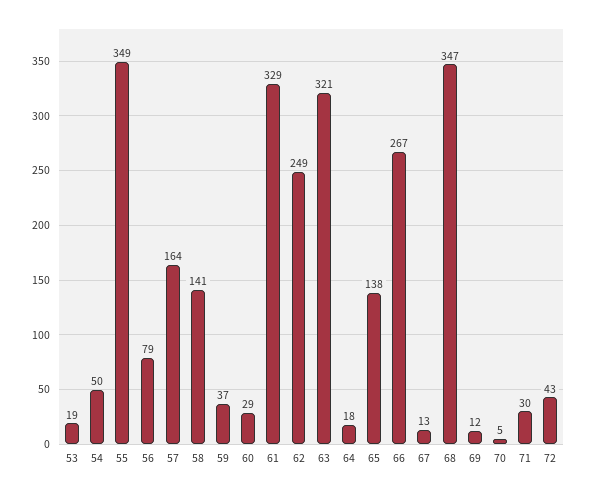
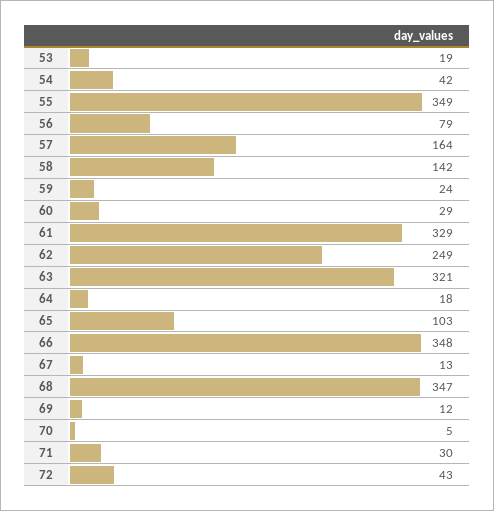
  {
    "53": 19,
-   "54": 50,
+   "54": 42,
    "55": 349,
    "56": 79,
    "57": 164,
-   "58": 141,
+   "58": 142,
-   "59": 37,
+   "59": 24,
    "60": 29,
    "61": 329,
    "62": 249,
    "63": 321,
    "64": 18,
-   "65": 138,
+   "65": 103,
-   "66": 267,
+   "66": 348,
    "67": 13,
    "68": 347,
    "69": 12,
    "70": 5,
    "71": 30,
    "72": 43
  }

